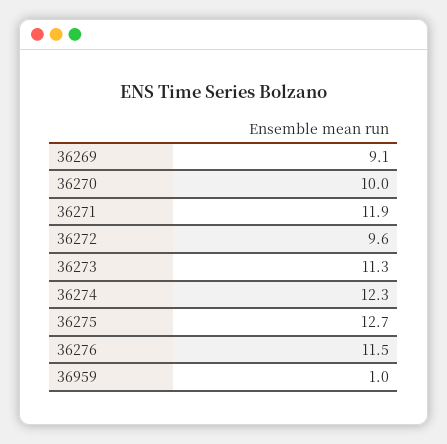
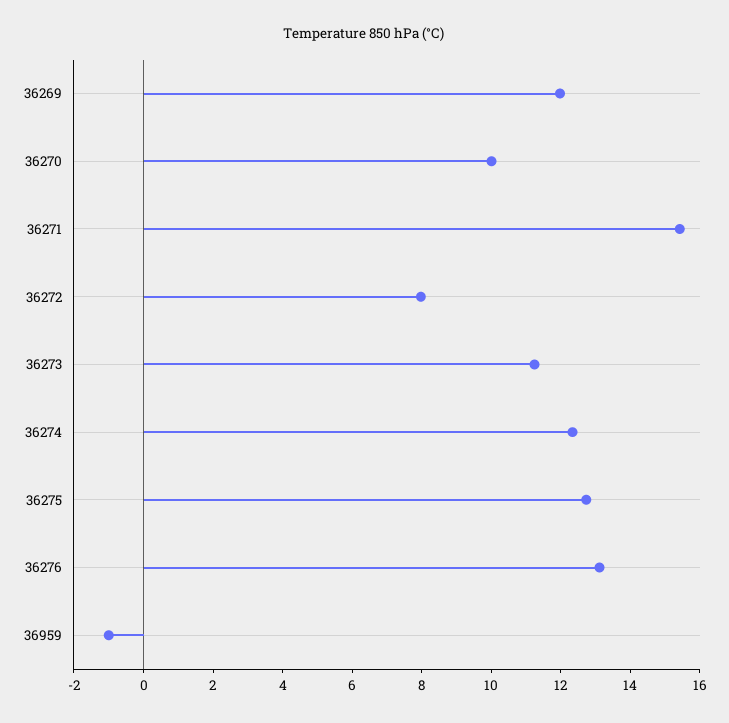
  {
-   "36269": 9.1,
+   "36269": 12,
    "36270": 10,
-   "36271": 11.9,
+   "36271": 15.5,
-   "36272": 9.6,
+   "36272": 8,
    "36273": 11.3,
    "36274": 12.3,
    "36275": 12.7,
-   "36276": 11.5,
+   "36276": 13,
-   "36959": 1
+   "36959": -1
  }

